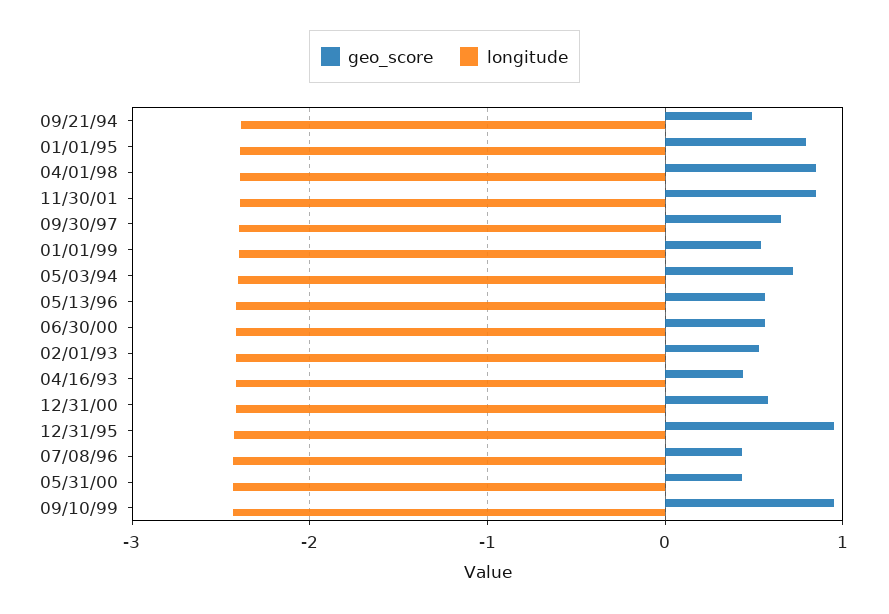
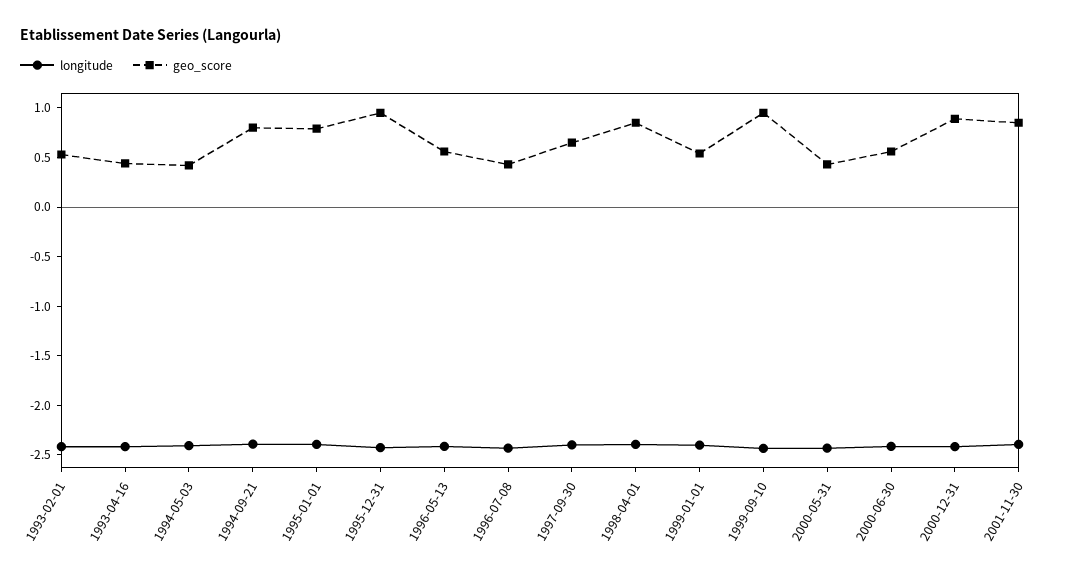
  {
    "geo_score": {
-     "09/21/94": 0.5,
+     "09/21/94": 0.8,
      "01/01/95": 0.8,
      "04/01/98": 0.9,
      "11/30/01": 0.9,
      "09/30/97": 0.7,
      "01/01/99": 0.5,
-     "05/03/94": 0.7,
+     "05/03/94": 0.4,
      "05/13/96": 0.6,
      "06/30/00": 0.6,
      "02/01/93": 0.5,
      "04/16/93": 0.4,
-     "12/31/00": 0.6,
+     "12/31/00": 0.9,
      "12/31/95": 1,
      "07/08/96": 0.4,
      "05/31/00": 0.4,
      "09/10/99": 1
    },
    "longitude": {
      "09/21/94": -2.4,
      "01/01/95": -2.4,
      "04/01/98": -2.4,
      "11/30/01": -2.4,
      "09/30/97": -2.4,
      "01/01/99": -2.4,
      "05/03/94": -2.4,
      "05/13/96": -2.4,
      "06/30/00": -2.4,
      "02/01/93": -2.4,
      "04/16/93": -2.4,
      "12/31/00": -2.4,
      "12/31/95": -2.4,
      "07/08/96": -2.4,
      "05/31/00": -2.4,
      "09/10/99": -2.4
    }
  }

